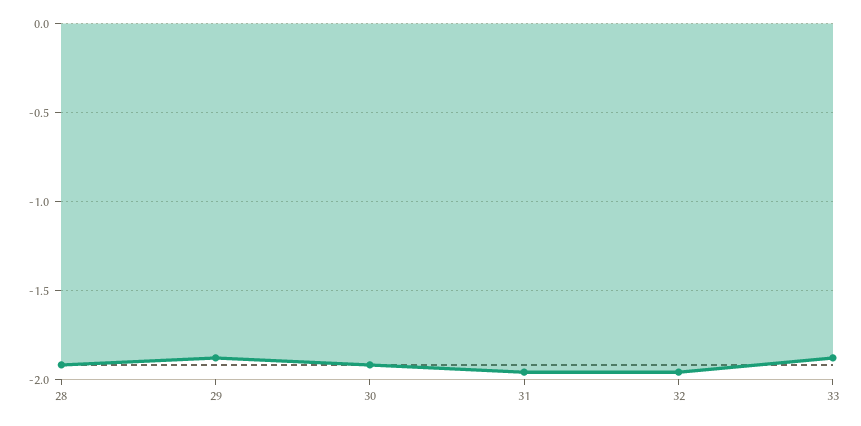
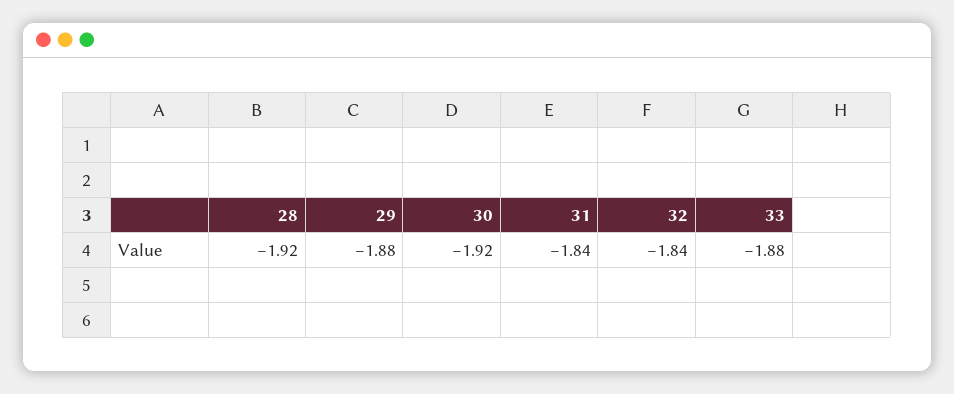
  {
    "28": -1.92,
    "29": -1.88,
    "30": -1.92,
-   "31": -1.95,
+   "31": -1.84,
-   "32": -1.95,
+   "32": -1.84,
    "33": -1.88
  }

